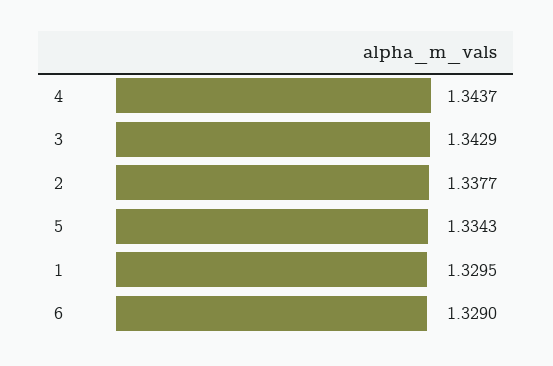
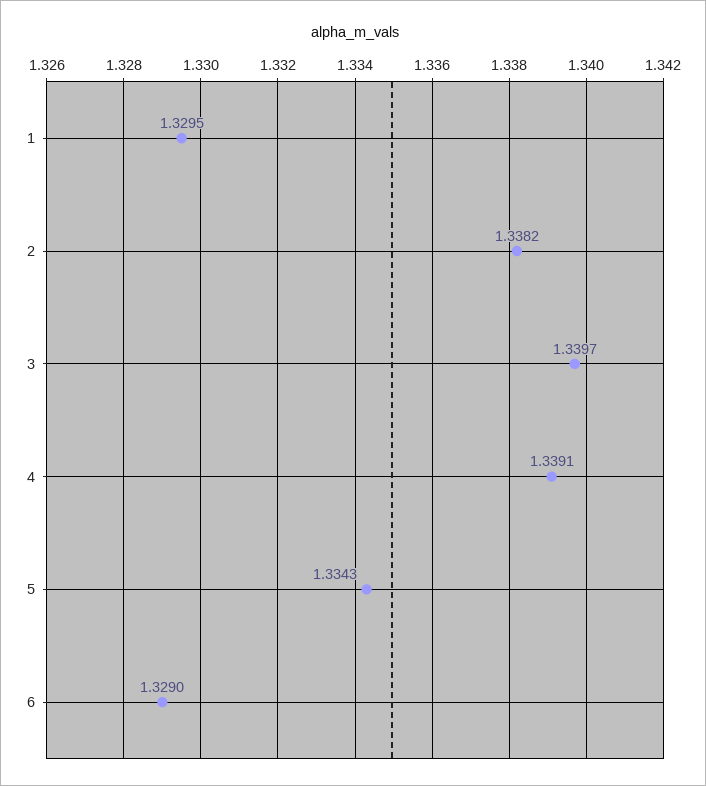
  {
-   "4": 1.3437,
+   "4": 1.3391,
-   "3": 1.3429,
+   "3": 1.3397,
-   "2": 1.3377,
+   "2": 1.3382,
    "5": 1.3343,
    "1": 1.3295,
    "6": 1.329
  }

